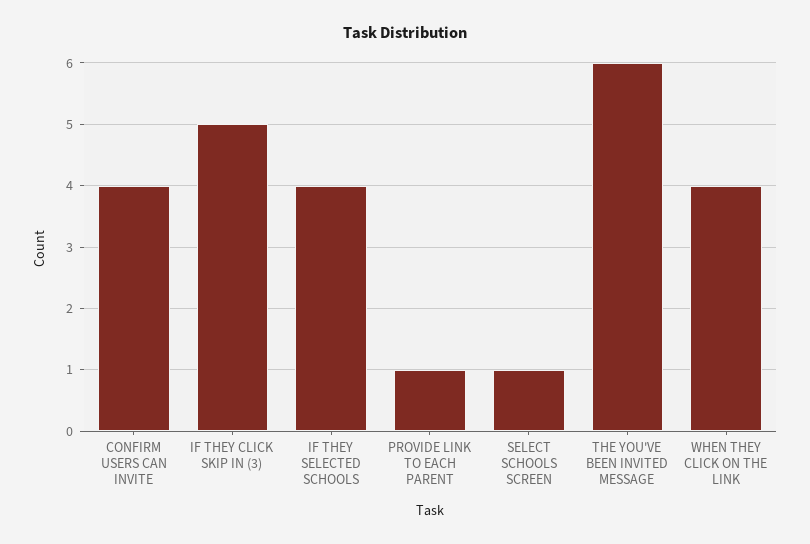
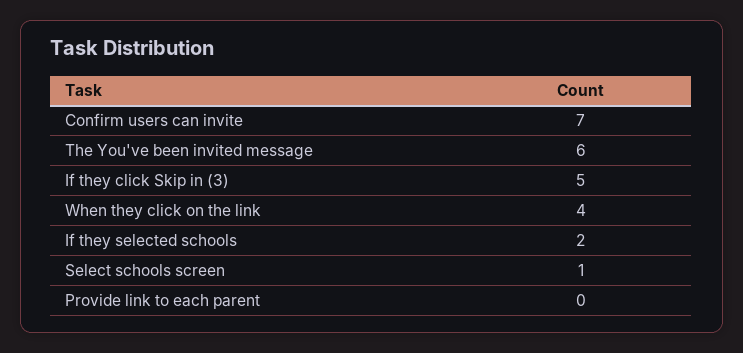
  {
-   "CONFIRM USERS CAN INVITE": 4,
+   "CONFIRM USERS CAN INVITE": 7,
    "IF THEY CLICK SKIP IN (3)": 5,
-   "IF THEY SELECTED SCHOOLS": 4,
+   "IF THEY SELECTED SCHOOLS": 2,
-   "PROVIDE LINK TO EACH PARENT": 1,
+   "PROVIDE LINK TO EACH PARENT": 0,
    "SELECT SCHOOLS SCREEN": 1,
    "THE YOU'VE BEEN INVITED MESSAGE": 6,
    "WHEN THEY CLICK ON THE LINK": 4
  }

